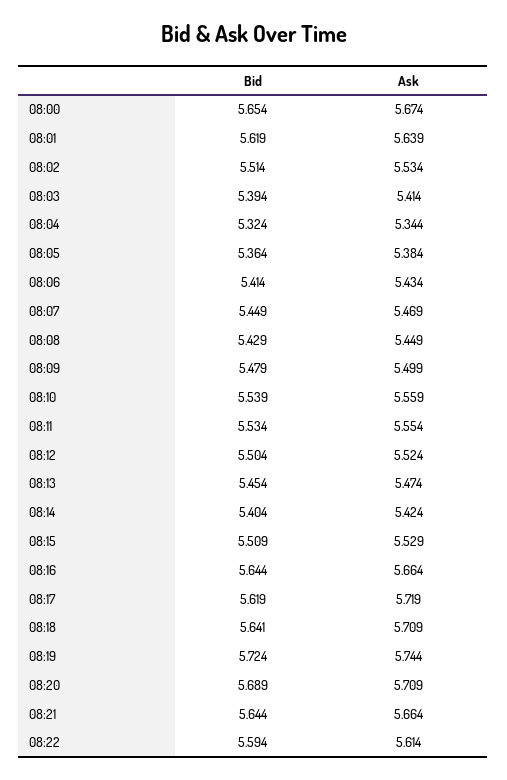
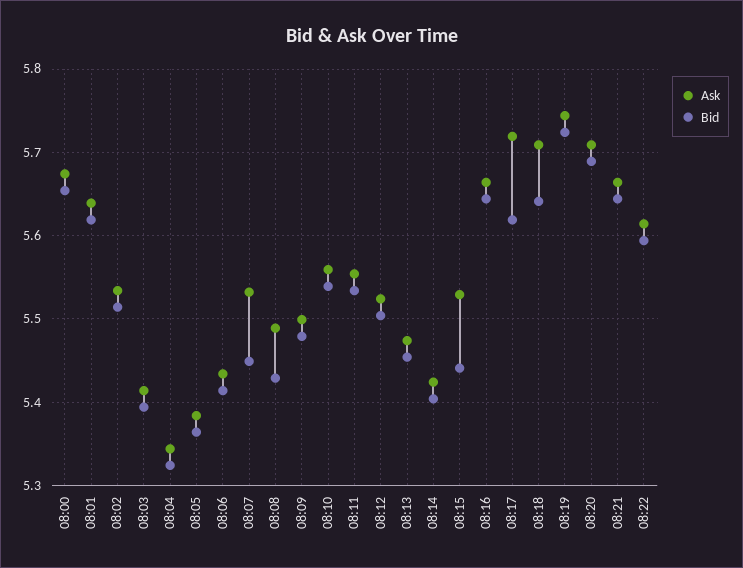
  {
    "Bid": {
      "08:00": 5.654,
      "08:01": 5.619,
      "08:02": 5.514,
      "08:03": 5.394,
      "08:04": 5.324,
      "08:05": 5.364,
      "08:06": 5.414,
      "08:07": 5.449,
      "08:08": 5.429,
      "08:09": 5.479,
      "08:10": 5.539,
      "08:11": 5.534,
      "08:12": 5.504,
      "08:13": 5.454,
      "08:14": 5.404,
-     "08:15": 5.509,
+     "08:15": 5.44,
      "08:16": 5.644,
      "08:17": 5.619,
      "08:18": 5.641,
      "08:19": 5.724,
      "08:20": 5.689,
      "08:21": 5.644,
      "08:22": 5.594
    },
    "Ask": {
      "08:00": 5.674,
      "08:01": 5.639,
      "08:02": 5.534,
      "08:03": 5.414,
      "08:04": 5.344,
      "08:05": 5.384,
      "08:06": 5.434,
-     "08:07": 5.469,
+     "08:07": 5.53,
-     "08:08": 5.449,
+     "08:08": 5.49,
      "08:09": 5.499,
      "08:10": 5.559,
      "08:11": 5.554,
      "08:12": 5.524,
      "08:13": 5.474,
      "08:14": 5.424,
      "08:15": 5.529,
      "08:16": 5.664,
      "08:17": 5.719,
      "08:18": 5.709,
      "08:19": 5.744,
      "08:20": 5.709,
      "08:21": 5.664,
      "08:22": 5.614
    }
  }

